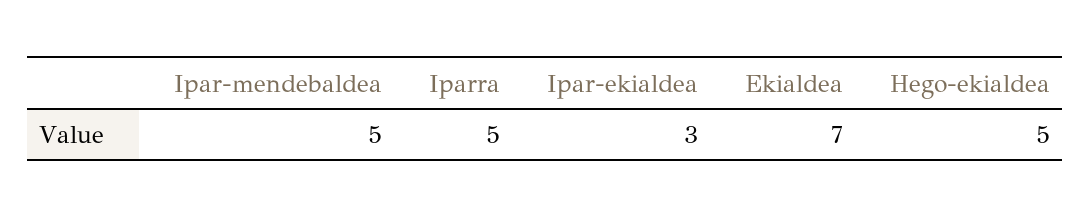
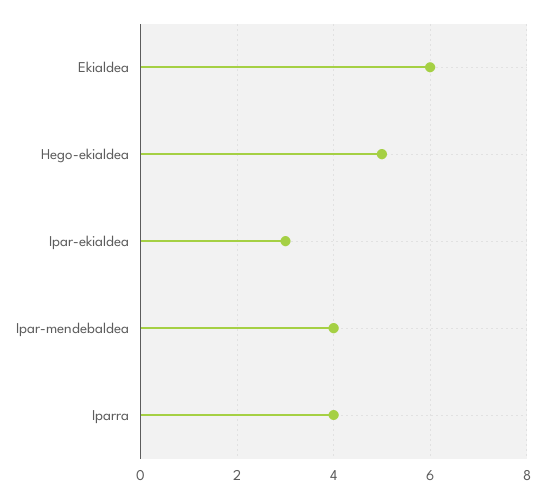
  {
-   "Ipar-mendebaldea": 5,
+   "Ipar-mendebaldea": 4,
-   "Iparra": 5,
+   "Iparra": 4,
    "Ipar-ekialdea": 3,
-   "Ekialdea": 7,
+   "Ekialdea": 6,
    "Hego-ekialdea": 5
  }

